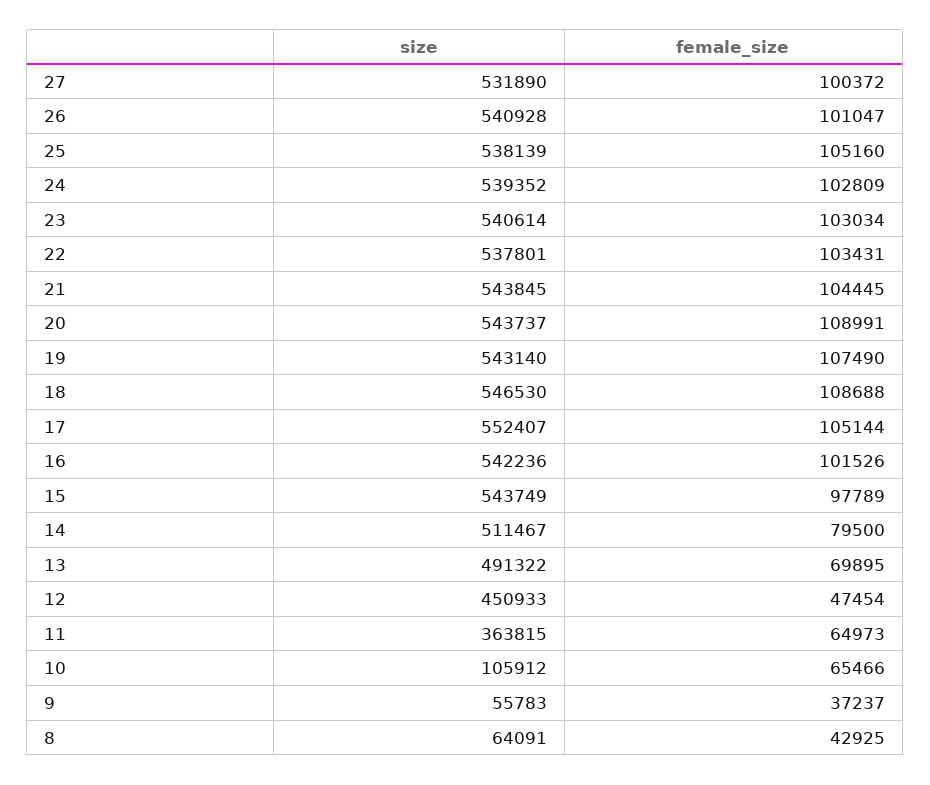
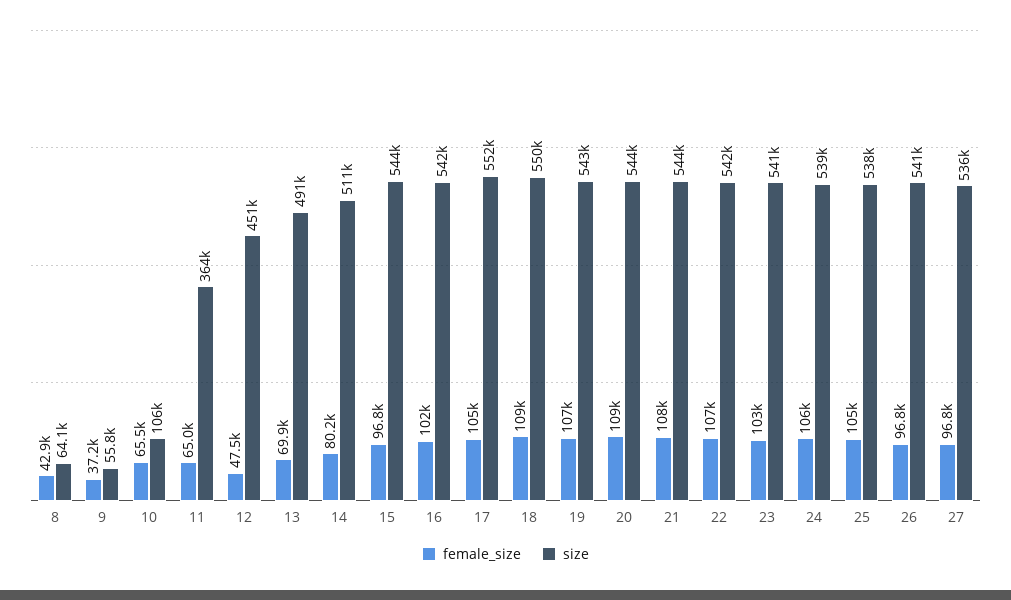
  {
    "size": {
-     "27": 531890,
+     "27": 536000,
      "26": 540928,
      "25": 538139,
      "24": 539352,
      "23": 540614,
-     "22": 537801,
+     "22": 542000,
      "21": 543845,
      "20": 543737,
      "19": 543140,
-     "18": 546530,
+     "18": 550000,
      "17": 552407,
      "16": 542236,
      "15": 543749,
      "14": 511467,
      "13": 491322,
      "12": 450933,
      "11": 363815,
      "10": 105912,
      "9": 55783,
      "8": 64091
    },
    "female_size": {
-     "27": 100372,
+     "27": 96800,
-     "26": 101047,
+     "26": 96800,
      "25": 105160,
-     "24": 102809,
+     "24": 106000,
      "23": 103034,
-     "22": 103431,
+     "22": 107000,
-     "21": 104445,
+     "21": 108000,
      "20": 108991,
      "19": 107490,
      "18": 108688,
      "17": 105144,
      "16": 101526,
-     "15": 97789,
+     "15": 96800,
-     "14": 79500,
+     "14": 80200,
      "13": 69895,
      "12": 47454,
      "11": 64973,
      "10": 65466,
      "9": 37237,
      "8": 42925
    }
  }

